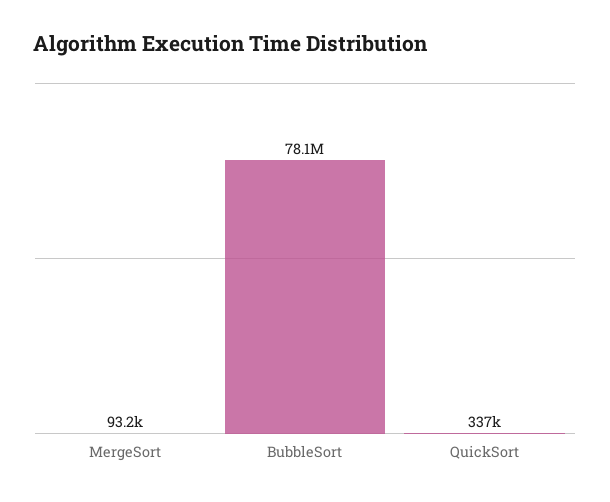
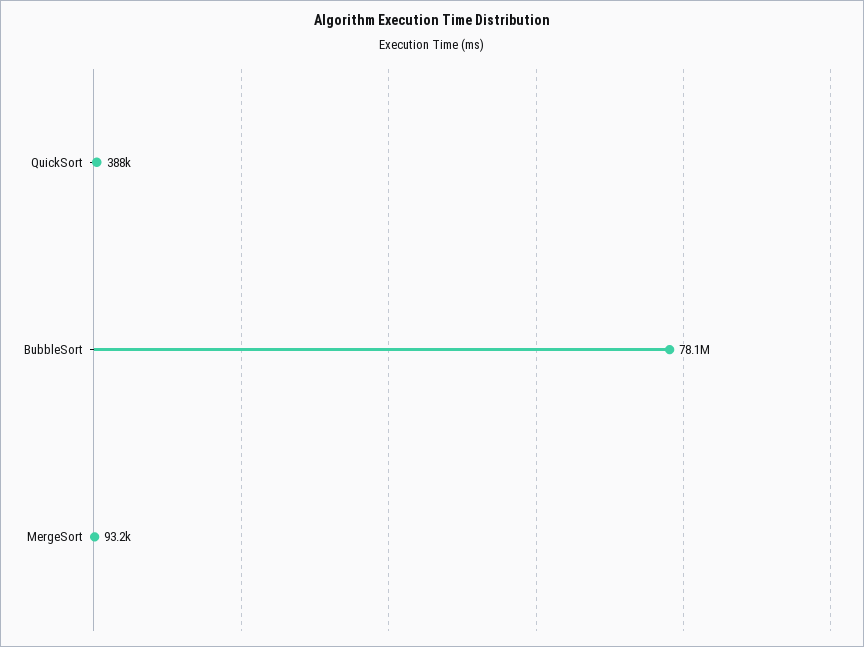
  {
    "MergeSort": 93200,
    "BubbleSort": 78100000,
-   "QuickSort": 337000
+   "QuickSort": 388000
  }

